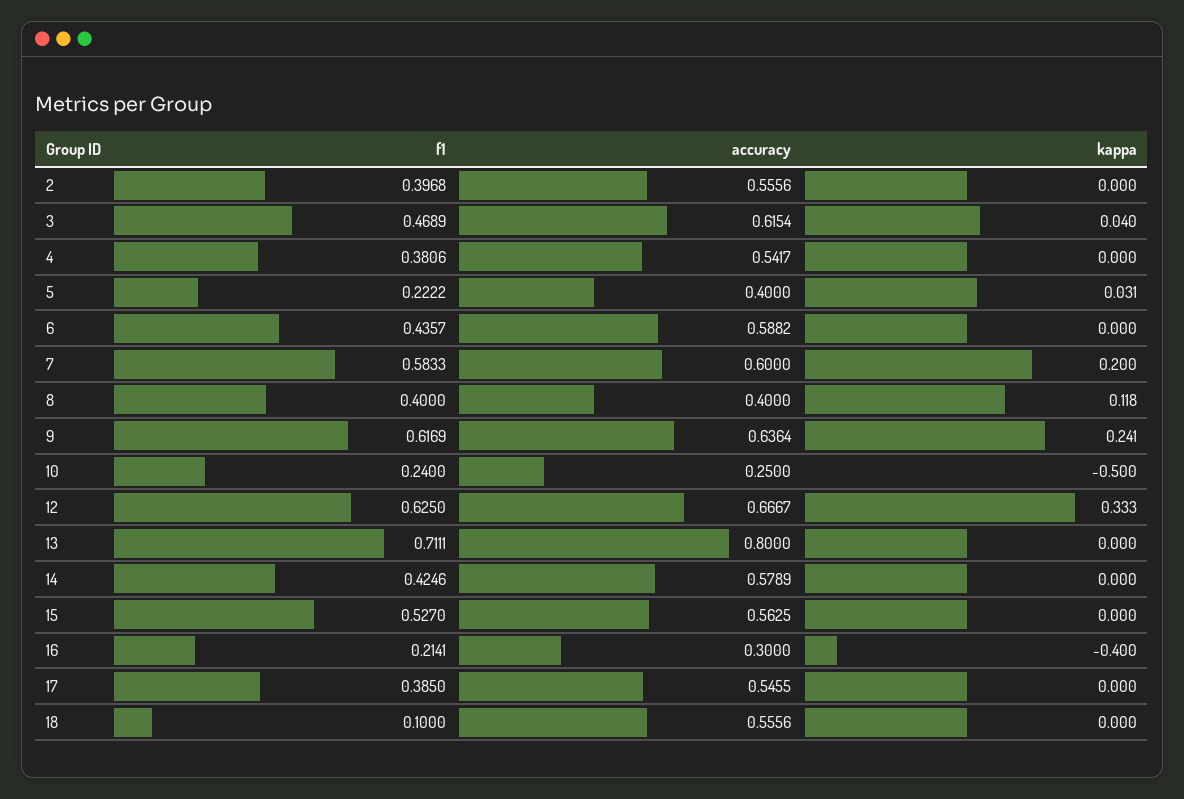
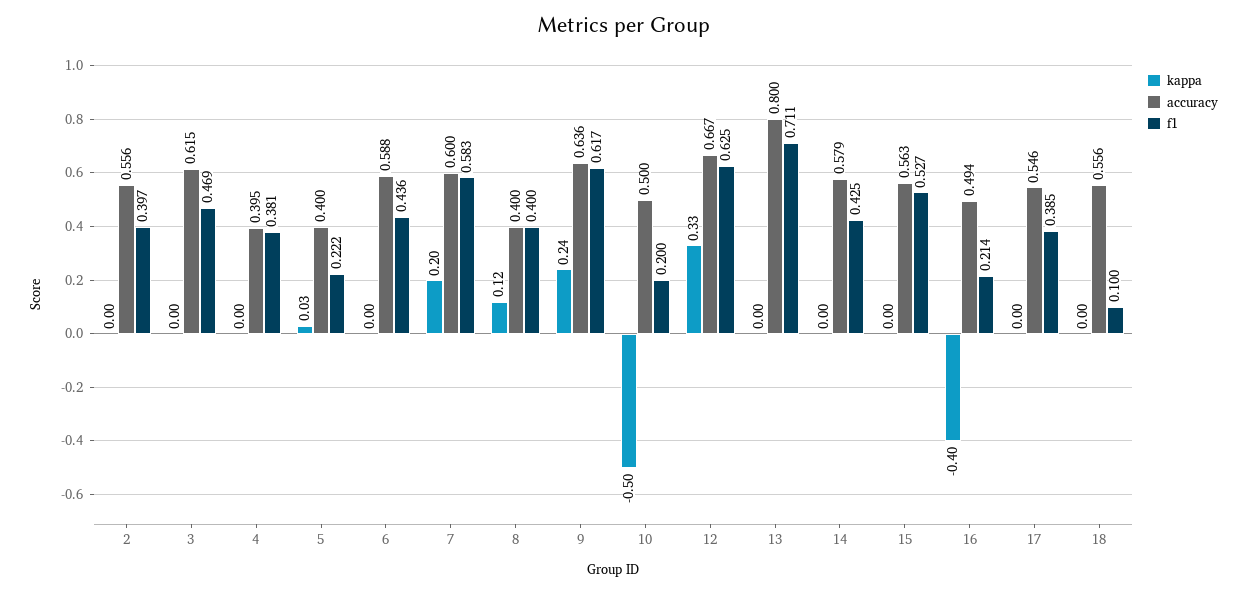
  {
    "f1": {
      "2": 0.3968,
      "3": 0.4689,
      "4": 0.3806,
      "5": 0.2222,
      "6": 0.4357,
      "7": 0.5833,
      "8": 0.4,
      "9": 0.6169,
-     "10": 0.24,
+     "10": 0.2,
      "12": 0.625,
      "13": 0.7111,
      "14": 0.4246,
      "15": 0.527,
      "16": 0.2141,
      "17": 0.385,
      "18": 0.1
    },
    "accuracy": {
      "2": 0.5556,
      "3": 0.6154,
-     "4": 0.5417,
+     "4": 0.395,
      "5": 0.4,
      "6": 0.5882,
      "7": 0.6,
      "8": 0.4,
      "9": 0.6364,
-     "10": 0.25,
+     "10": 0.5,
      "12": 0.6667,
      "13": 0.8,
      "14": 0.5789,
      "15": 0.5625,
-     "16": 0.3,
+     "16": 0.494,
      "17": 0.5455,
      "18": 0.5556
    },
    "kappa": {
      "2": 0,
-     "3": 0.04,
+     "3": 0,
      "4": 0,
      "5": 0.031,
      "6": 0,
      "7": 0.2,
      "8": 0.118,
      "9": 0.241,
      "10": -0.5,
      "12": 0.333,
      "13": 0,
      "14": 0,
      "15": 0,
      "16": -0.4,
      "17": 0,
      "18": 0
    }
  }

